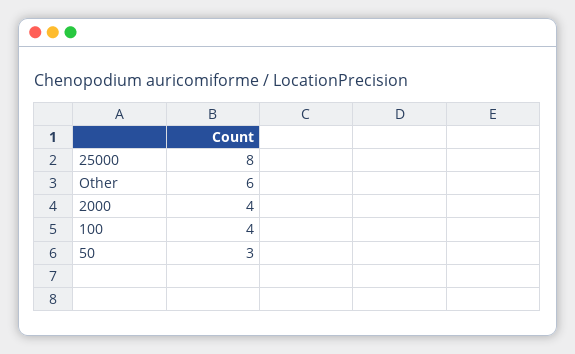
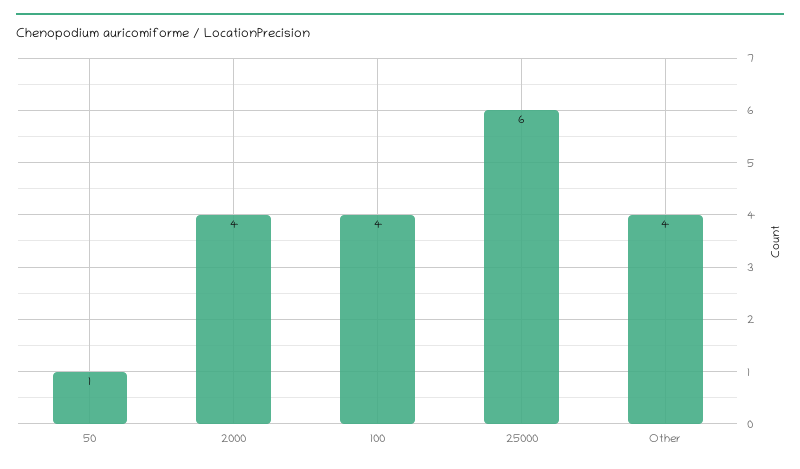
  {
-   "25000": 8,
+   "25000": 6,
-   "Other": 6,
+   "Other": 4,
    "2000": 4,
    "100": 4,
-   "50": 3
+   "50": 1
  }

